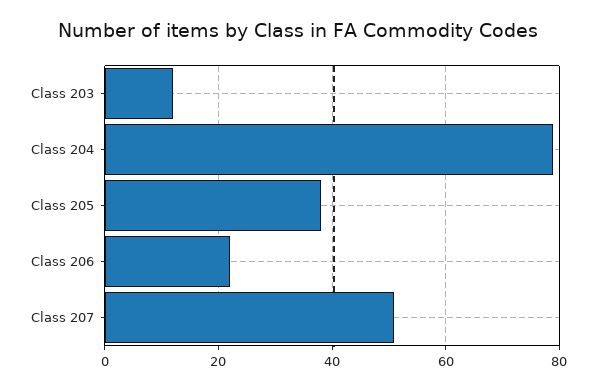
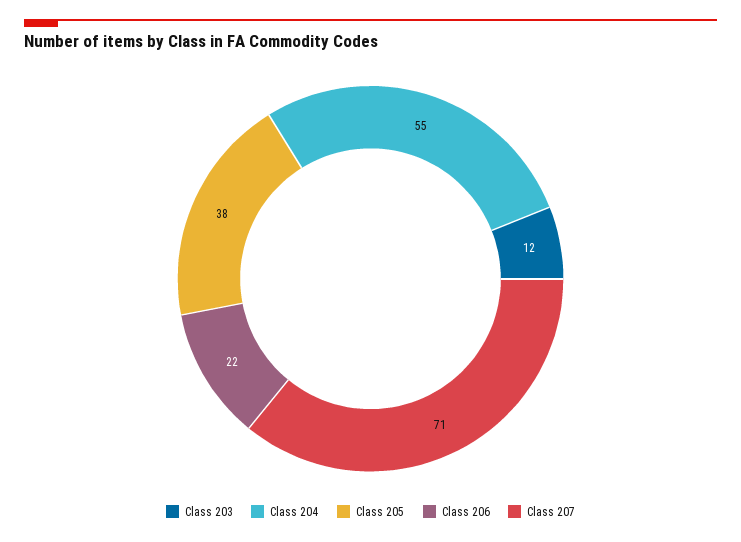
  {
    "Class 203": 12,
-   "Class 204": 80,
+   "Class 204": 55,
    "Class 205": 38,
    "Class 206": 22,
-   "Class 207": 50
+   "Class 207": 71
  }

